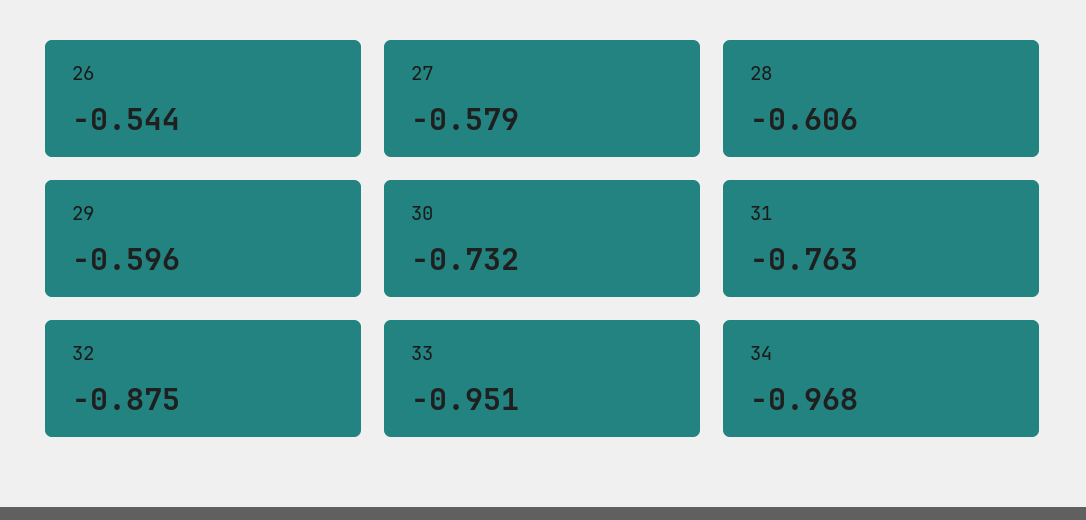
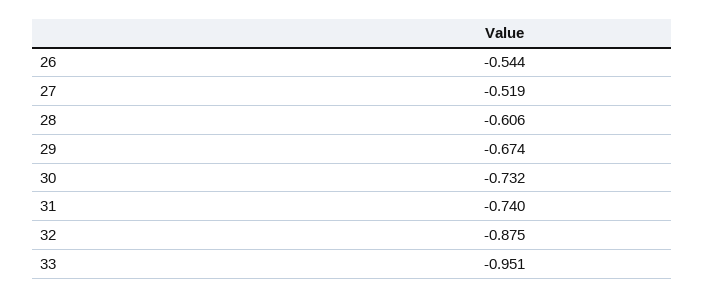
  {
    "26": -0.544,
-   "27": -0.579,
+   "27": -0.519,
    "28": -0.606,
-   "29": -0.596,
+   "29": -0.674,
    "30": -0.732,
-   "31": -0.763,
+   "31": -0.74,
    "32": -0.875,
-   "33": -0.951,
+   "33": -0.951
-   "34": -0.968
  }

